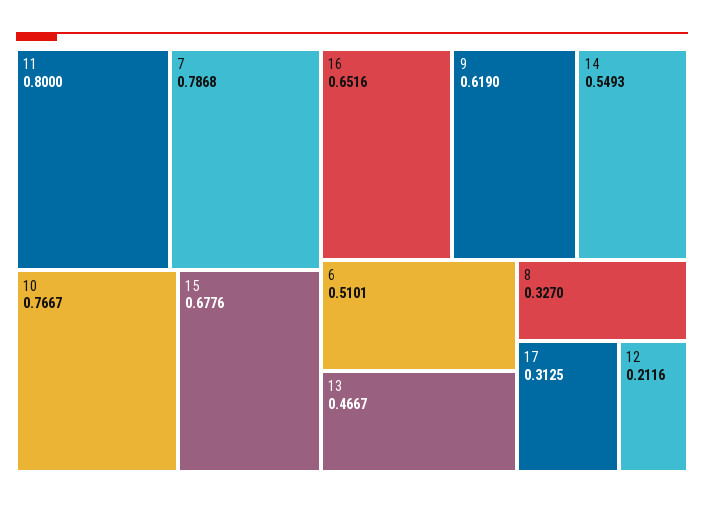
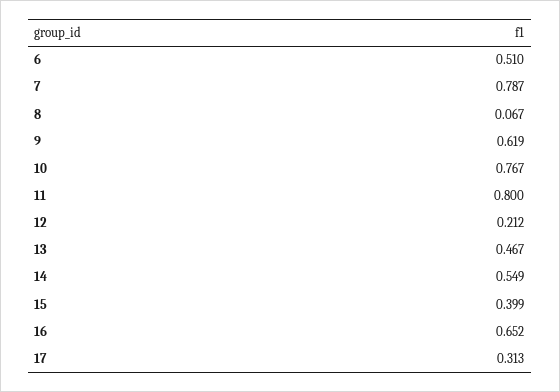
  {
    "11": 0.8,
    "7": 0.7868,
    "10": 0.7667,
-   "15": 0.6776,
+   "15": 0.399,
    "16": 0.6516,
    "9": 0.619,
    "14": 0.5493,
    "6": 0.5101,
    "13": 0.4667,
-   "8": 0.327,
+   "8": 0.067,
    "17": 0.3125,
    "12": 0.2116
  }

